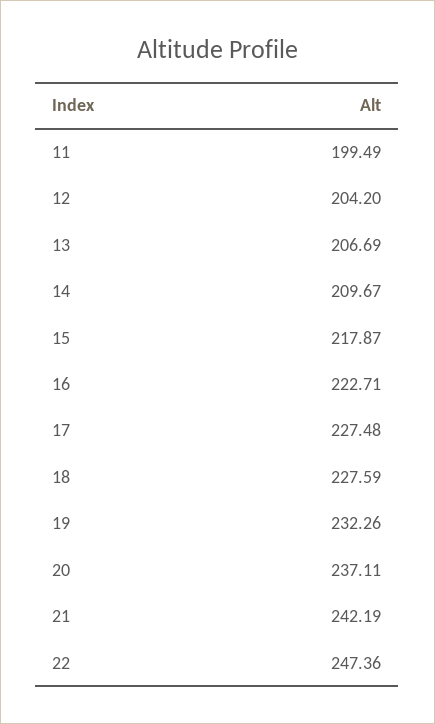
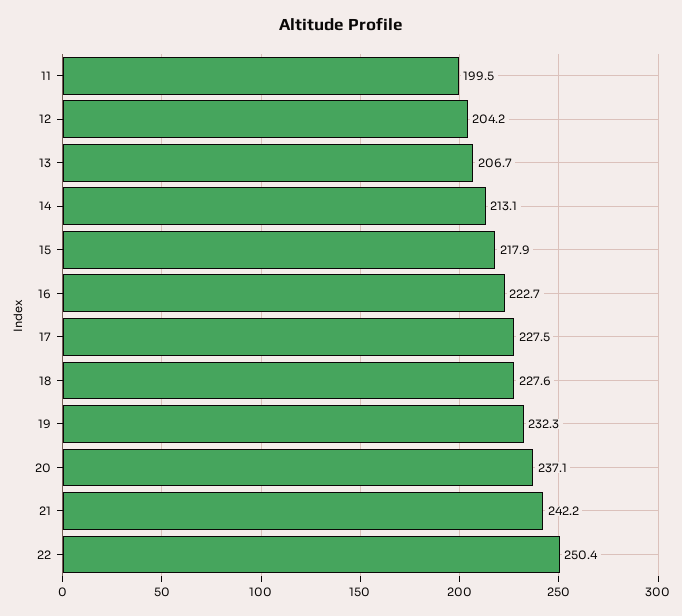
  {
    "11": 199.49,
    "12": 204.2,
    "13": 206.69,
-   "14": 209.67,
+   "14": 213.1,
    "15": 217.87,
    "16": 222.71,
    "17": 227.48,
    "18": 227.59,
    "19": 232.26,
    "20": 237.11,
    "21": 242.19,
-   "22": 247.36
+   "22": 250.4
  }

